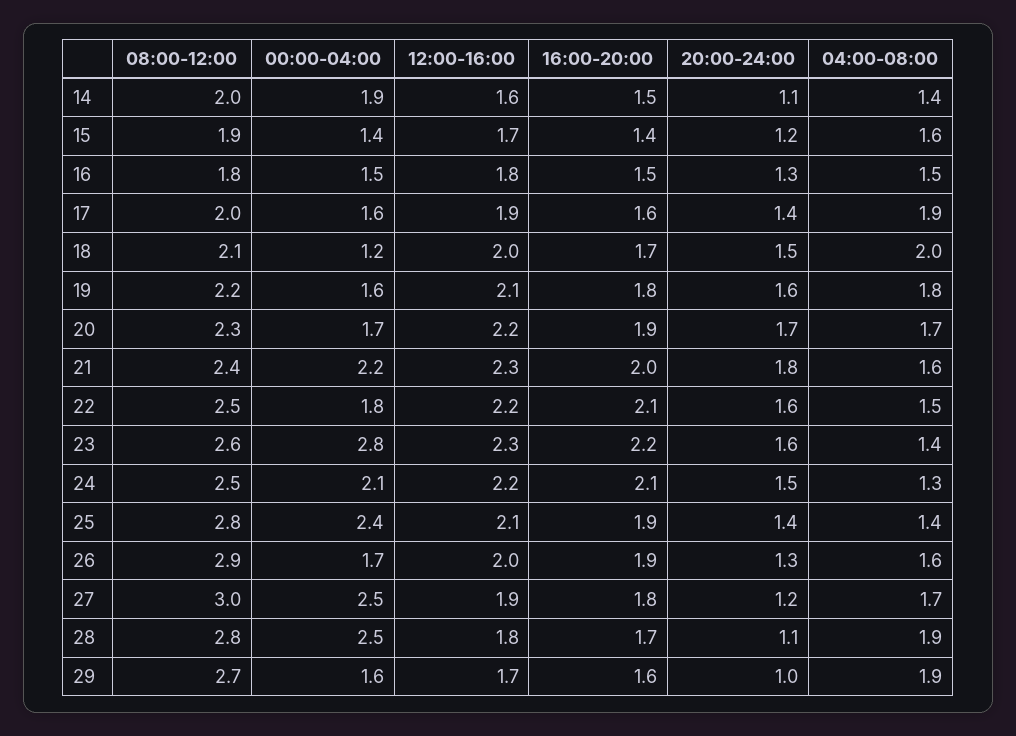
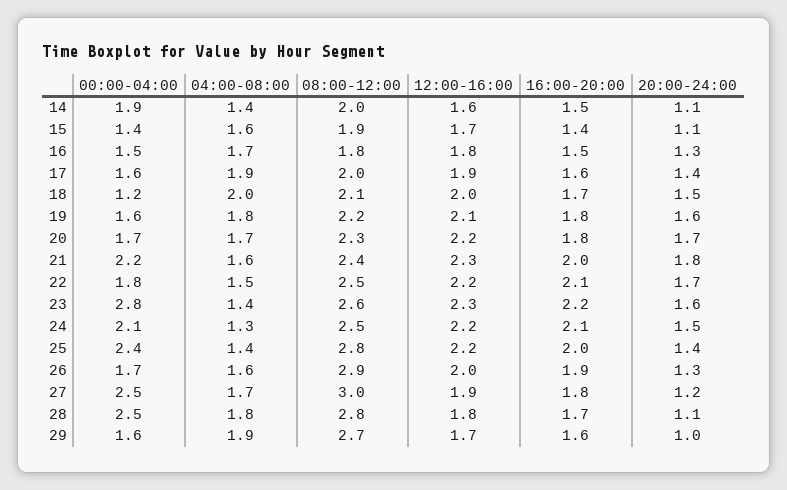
  {
    "08:00-12:00": {
      "14": 2,
      "15": 1.9,
      "16": 1.8,
      "17": 2,
      "18": 2.1,
      "19": 2.2,
      "20": 2.3,
      "21": 2.4,
      "22": 2.5,
      "23": 2.6,
      "24": 2.5,
      "25": 2.8,
      "26": 2.9,
      "27": 3,
      "28": 2.8,
      "29": 2.7
    },
    "00:00-04:00": {
      "14": 1.9,
      "15": 1.4,
      "16": 1.5,
      "17": 1.6,
      "18": 1.2,
      "19": 1.6,
      "20": 1.7,
      "21": 2.2,
      "22": 1.8,
      "23": 2.8,
      "24": 2.1,
      "25": 2.4,
      "26": 1.7,
      "27": 2.5,
      "28": 2.5,
      "29": 1.6
    },
    "12:00-16:00": {
      "14": 1.6,
      "15": 1.7,
      "16": 1.8,
      "17": 1.9,
      "18": 2,
      "19": 2.1,
      "20": 2.2,
      "21": 2.3,
      "22": 2.2,
      "23": 2.3,
      "24": 2.2,
-     "25": 2.1,
+     "25": 2.2,
      "26": 2,
      "27": 1.9,
      "28": 1.8,
      "29": 1.7
    },
    "16:00-20:00": {
      "14": 1.5,
      "15": 1.4,
      "16": 1.5,
      "17": 1.6,
      "18": 1.7,
      "19": 1.8,
-     "20": 1.9,
+     "20": 1.8,
      "21": 2,
      "22": 2.1,
      "23": 2.2,
      "24": 2.1,
-     "25": 1.9,
+     "25": 2,
      "26": 1.9,
      "27": 1.8,
      "28": 1.7,
      "29": 1.6
    },
    "20:00-24:00": {
      "14": 1.1,
-     "15": 1.2,
+     "15": 1.1,
      "16": 1.3,
      "17": 1.4,
      "18": 1.5,
      "19": 1.6,
      "20": 1.7,
      "21": 1.8,
-     "22": 1.6,
+     "22": 1.7,
      "23": 1.6,
      "24": 1.5,
      "25": 1.4,
      "26": 1.3,
      "27": 1.2,
      "28": 1.1,
      "29": 1
    },
    "04:00-08:00": {
      "14": 1.4,
      "15": 1.6,
-     "16": 1.5,
+     "16": 1.7,
      "17": 1.9,
      "18": 2,
      "19": 1.8,
      "20": 1.7,
      "21": 1.6,
      "22": 1.5,
      "23": 1.4,
      "24": 1.3,
      "25": 1.4,
      "26": 1.6,
      "27": 1.7,
-     "28": 1.9,
+     "28": 1.8,
      "29": 1.9
    }
  }

